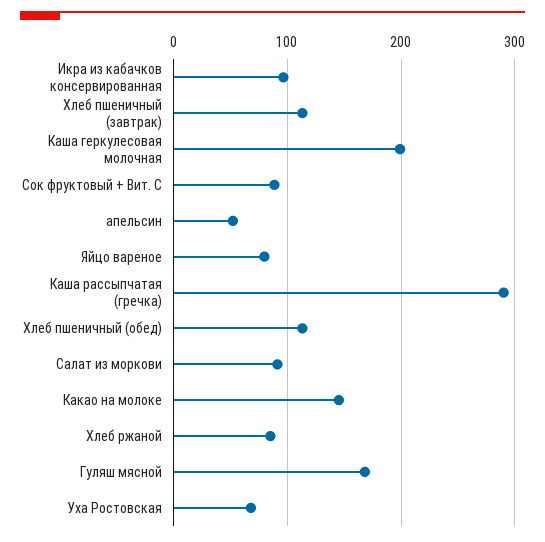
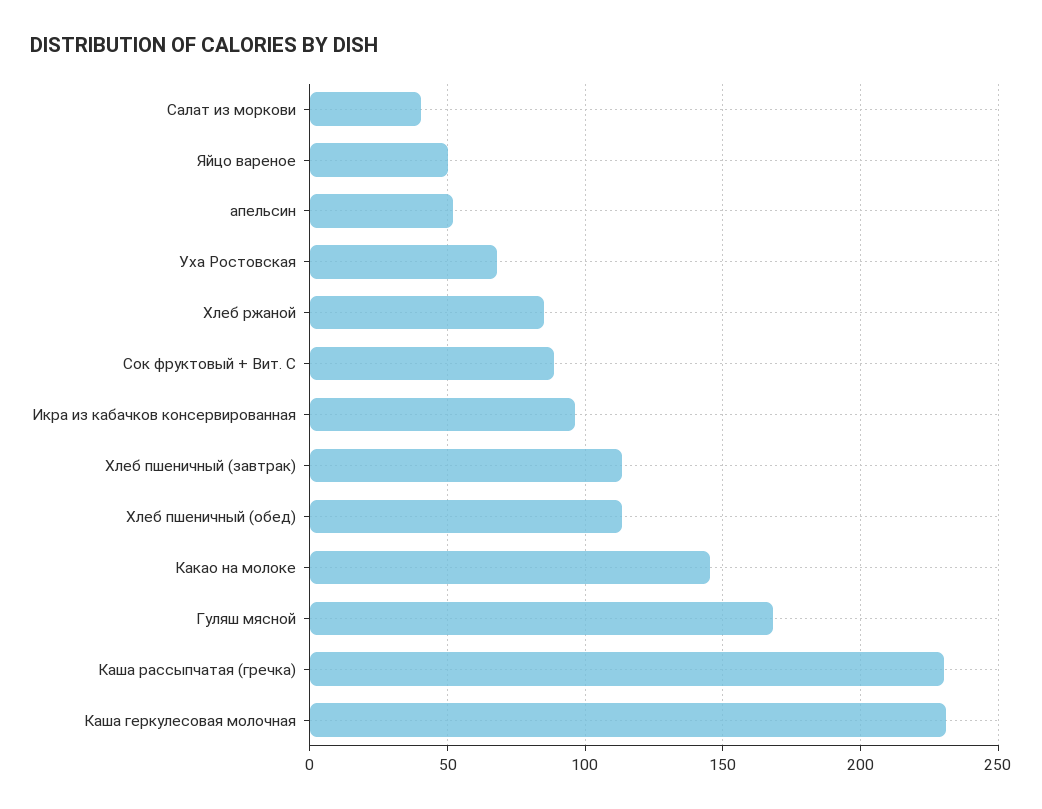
  {
    "Икра из кабачков консервированная": 95,
    "Хлеб пшеничный (завтрак)": 115,
-   "Каша геркулесовая молочная": 200,
+   "Каша геркулесовая молочная": 230,
    "Сок фруктовый + Вит. С": 90,
    "апельсин": 50,
-   "Яйцо вареное": 80,
+   "Яйцо вареное": 50,
-   "Каша рассыпчатая (гречка)": 290,
+   "Каша рассыпчатая (гречка)": 230,
    "Хлеб пшеничный (обед)": 115,
-   "Салат из моркови": 90,
+   "Салат из моркови": 40,
    "Какао на молоке": 145,
    "Хлеб ржаной": 85,
    "Гуляш мясной": 170,
    "Уха Ростовская": 70
  }

